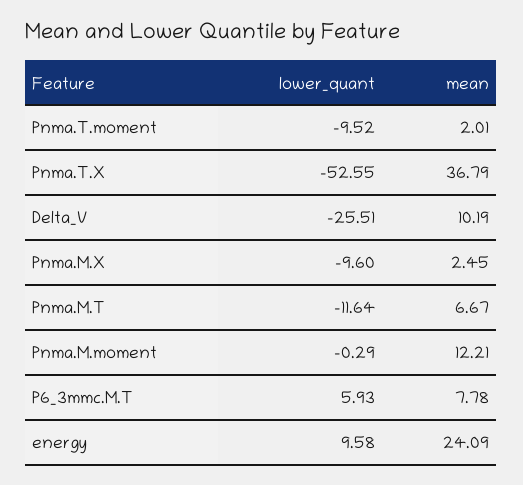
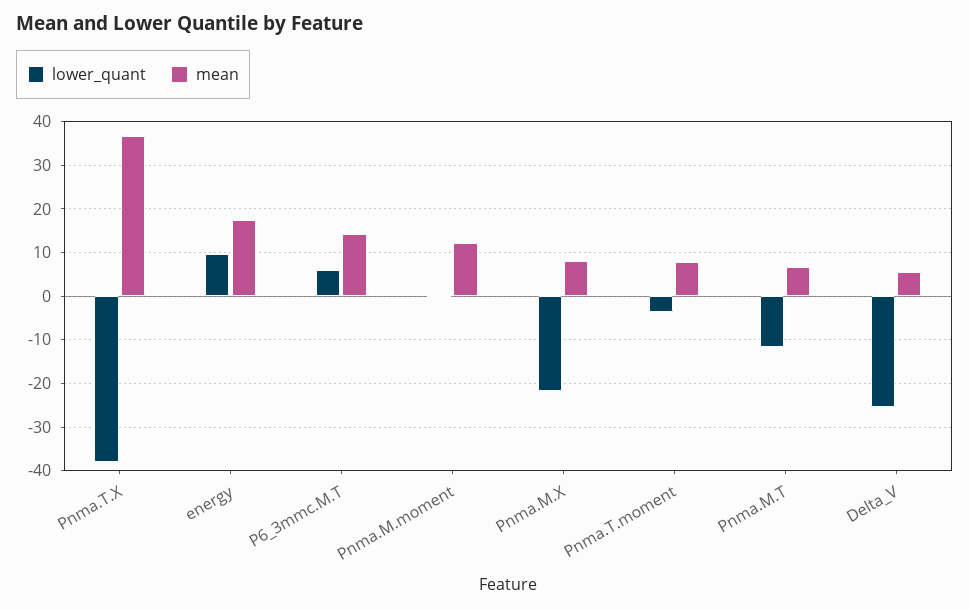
  {
    "lower_quant": {
-     "Pnma.T.moment": -9.52,
+     "Pnma.T.moment": -4,
-     "Pnma.T.X": -52.55,
+     "Pnma.T.X": -38,
      "Delta_V": -25.51,
-     "Pnma.M.X": -9.6,
+     "Pnma.M.X": -22,
      "Pnma.M.T": -11.64,
      "Pnma.M.moment": -0.29,
      "P6_3mmc.M.T": 5.93,
      "energy": 9.58
    },
    "mean": {
-     "Pnma.T.moment": 2.01,
+     "Pnma.T.moment": 8,
      "Pnma.T.X": 36.79,
-     "Delta_V": 10.19,
+     "Delta_V": 6,
-     "Pnma.M.X": 2.45,
+     "Pnma.M.X": 8,
      "Pnma.M.T": 6.67,
      "Pnma.M.moment": 12.21,
-     "P6_3mmc.M.T": 7.78,
+     "P6_3mmc.M.T": 14,
-     "energy": 24.09
+     "energy": 18
    }
  }

